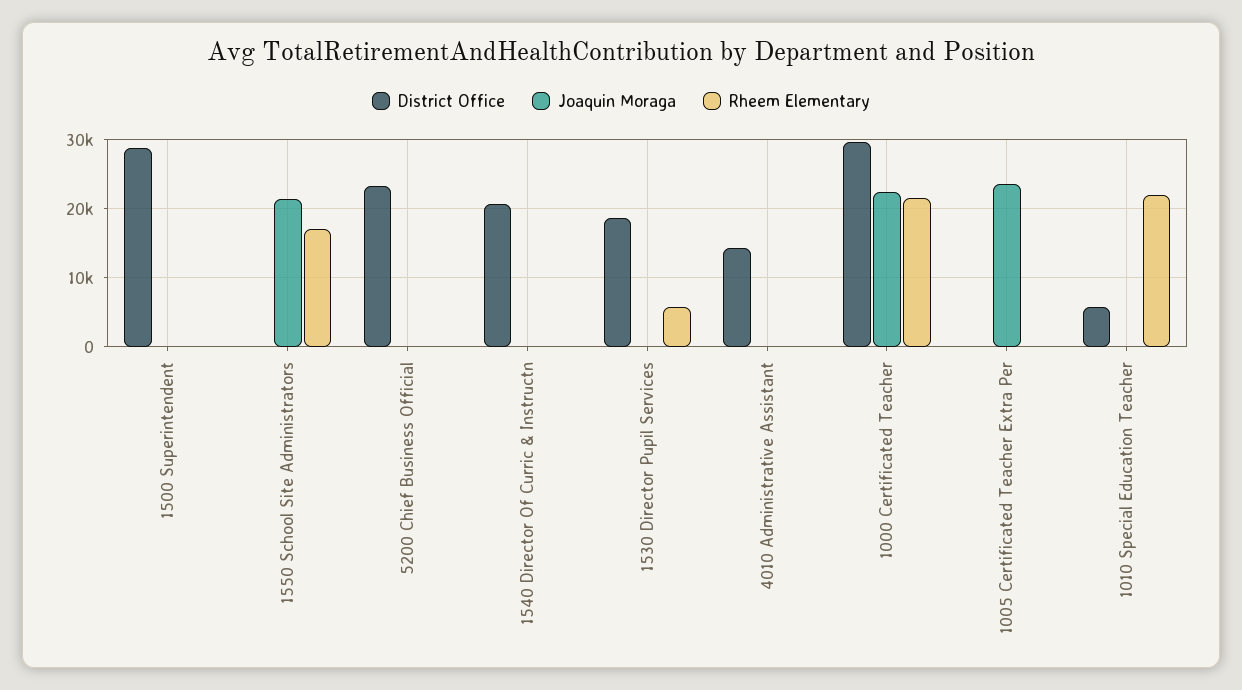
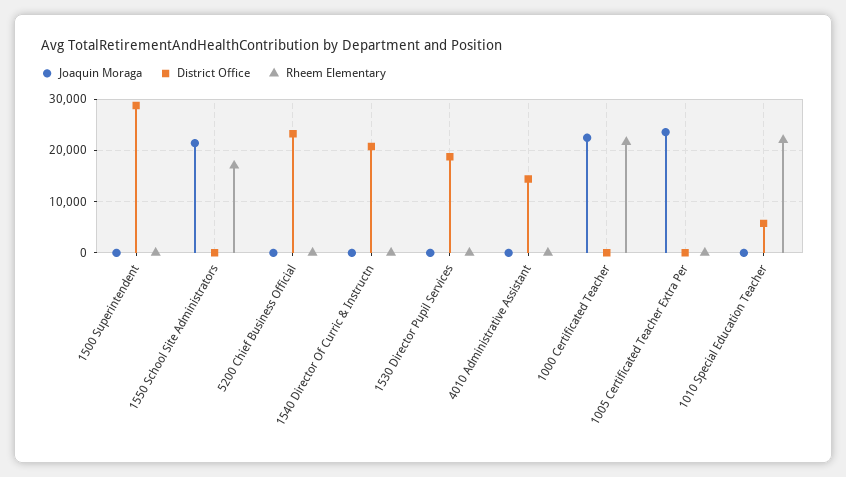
  {
    "District Office": {
      "1500 Superintendent": 29000,
      "1550 School Site Administrators": 0,
      "5200 Chief Business Official": 23000,
      "1540 Director Of Curric & Instructn": 21000,
      "1530 Director Pupil Services": 19000,
      "4010 Administrative Assistant": 14000,
-     "1000 Certificated Teacher": 30000,
+     "1000 Certificated Teacher": 0,
      "1005 Certificated Teacher Extra Per": 0,
      "1010 Special Education Teacher": 6000
    },
    "Joaquin Moraga": {
      "1500 Superintendent": 0,
      "1550 School Site Administrators": 21000,
      "5200 Chief Business Official": 0,
      "1540 Director Of Curric & Instructn": 0,
      "1530 Director Pupil Services": 0,
      "4010 Administrative Assistant": 0,
      "1000 Certificated Teacher": 22000,
      "1005 Certificated Teacher Extra Per": 24000,
      "1010 Special Education Teacher": 0
    },
    "Rheem Elementary": {
      "1500 Superintendent": 0,
      "1550 School Site Administrators": 17000,
      "5200 Chief Business Official": 0,
      "1540 Director Of Curric & Instructn": 0,
-     "1530 Director Pupil Services": 6000,
+     "1530 Director Pupil Services": 0,
      "4010 Administrative Assistant": 0,
      "1000 Certificated Teacher": 22000,
      "1005 Certificated Teacher Extra Per": 0,
      "1010 Special Education Teacher": 22000
    }
  }

